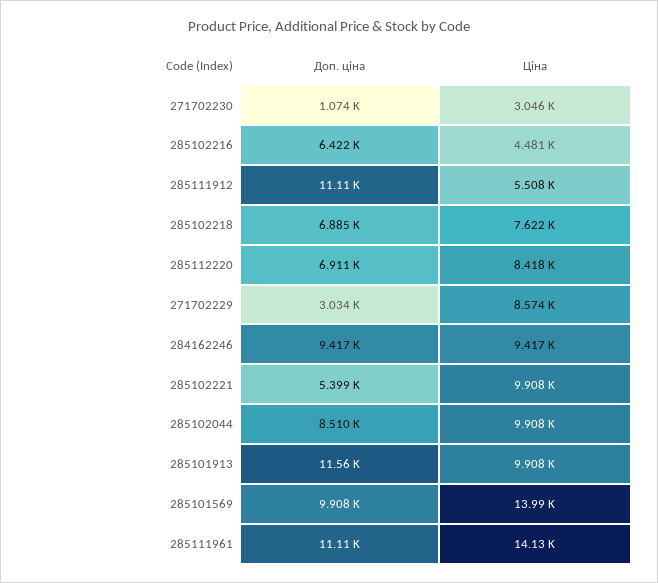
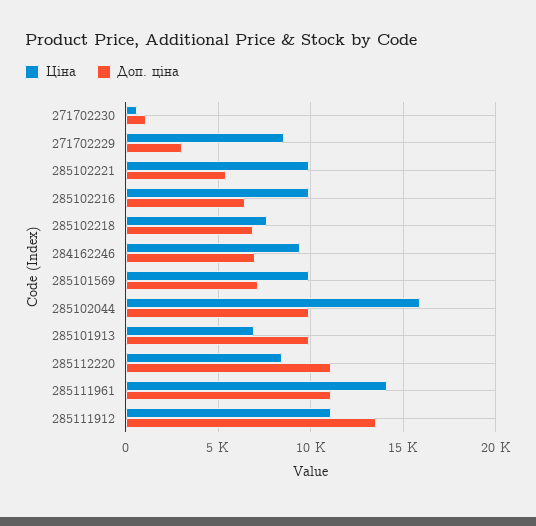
  {
    "Доп. ціна": {
      "271702230": 1074,
      "285102216": 6422,
-     "285111912": 11110,
+     "285111912": 13500,
      "285102218": 6885,
-     "285112220": 6911,
+     "285112220": 11000,
      "271702229": 3034,
-     "284162246": 9417,
+     "284162246": 7000,
      "285102221": 5399,
-     "285102044": 8510,
+     "285102044": 10000,
-     "285101913": 11560,
+     "285101913": 10000,
-     "285101569": 9908,
+     "285101569": 7000,
      "285111961": 11110
    },
    "Ціна": {
-     "271702230": 3046,
+     "271702230": 500,
-     "285102216": 4481,
+     "285102216": 10000,
-     "285111912": 5508,
+     "285111912": 11000,
      "285102218": 7622,
      "285112220": 8418,
      "271702229": 8574,
      "284162246": 9417,
      "285102221": 9908,
-     "285102044": 9908,
+     "285102044": 16000,
-     "285101913": 9908,
+     "285101913": 7000,
-     "285101569": 13990,
+     "285101569": 10000,
      "285111961": 14130
    }
  }

